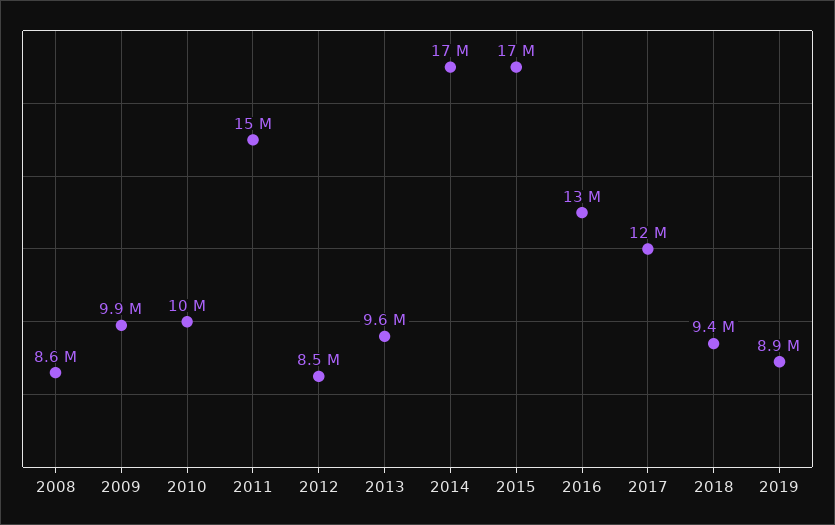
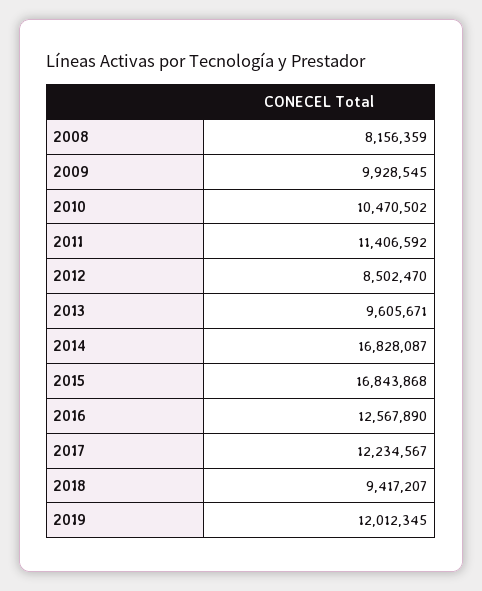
  {
-   "2008": 8600000,
+   "2008": 8156359,
    "2009": 9928545,
    "2010": 10470502,
-   "2011": 15000000,
+   "2011": 11406592,
    "2012": 8502470,
    "2013": 9605671,
    "2014": 16828087,
    "2015": 16843868,
    "2016": 12567890,
    "2017": 12234567,
    "2018": 9417207,
-   "2019": 8900000
+   "2019": 12012345
  }

